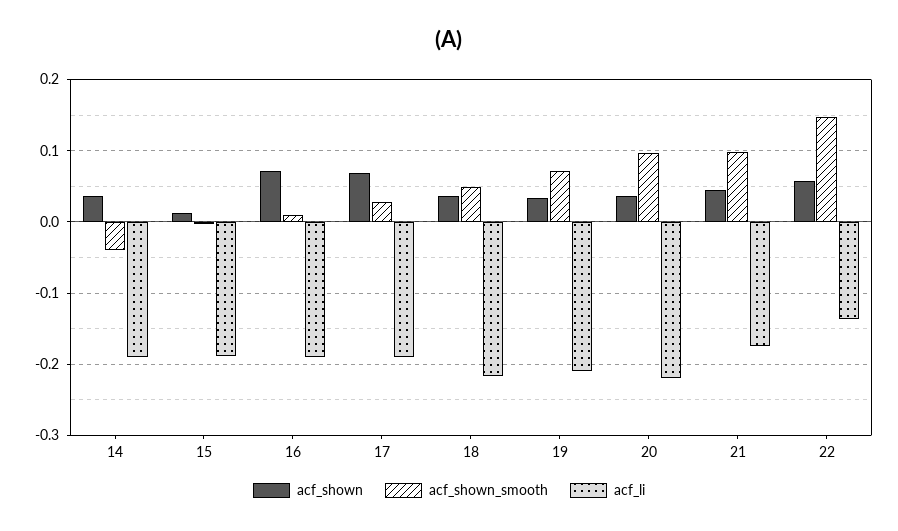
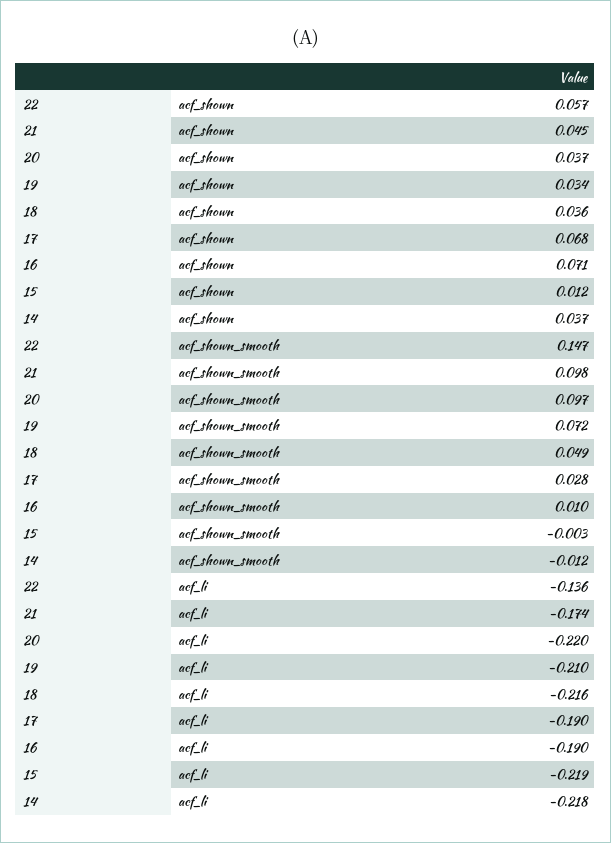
  {
    "acf_shown": {
      "14": 0.037,
      "15": 0.012,
      "16": 0.071,
      "17": 0.068,
      "18": 0.036,
      "19": 0.034,
      "20": 0.037,
      "21": 0.045,
      "22": 0.057
    },
    "acf_shown_smooth": {
-     "14": -0.04,
+     "14": -0.012,
      "15": -0.003,
      "16": 0.01,
      "17": 0.028,
      "18": 0.049,
      "19": 0.072,
      "20": 0.097,
      "21": 0.098,
      "22": 0.147
    },
    "acf_li": {
-     "14": -0.19,
+     "14": -0.218,
-     "15": -0.19,
+     "15": -0.219,
      "16": -0.19,
      "17": -0.19,
      "18": -0.216,
      "19": -0.21,
      "20": -0.22,
      "21": -0.174,
      "22": -0.136
    }
  }

